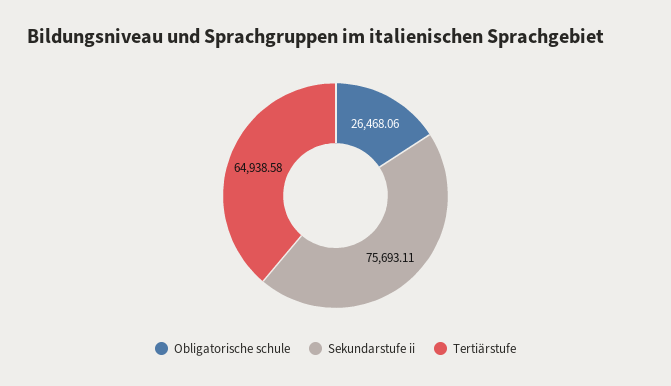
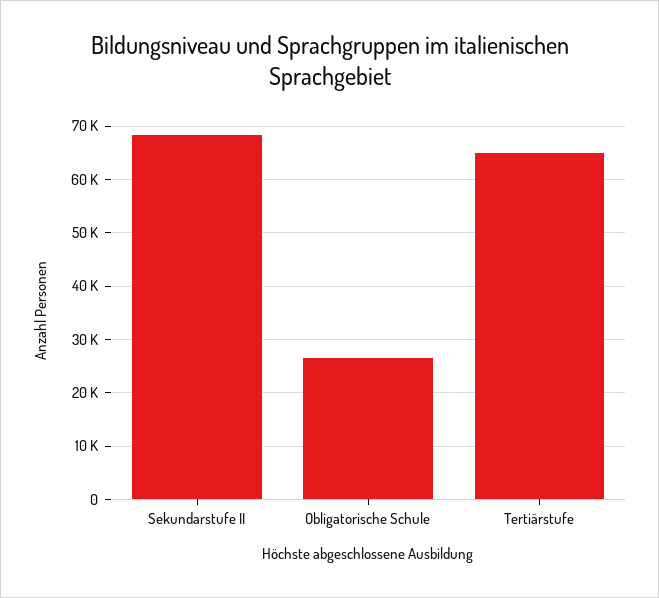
  {
    "Obligatorische schule": 26468.06,
-   "Sekundarstufe ii": 75693.11,
+   "Sekundarstufe ii": 68000,
    "Tertiärstufe": 64938.58
  }

